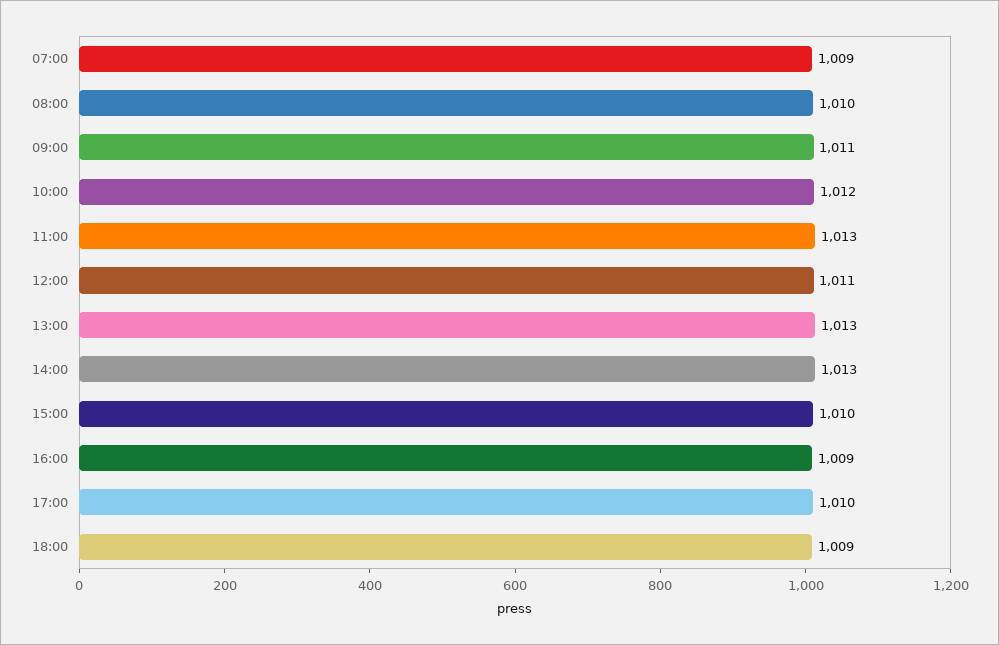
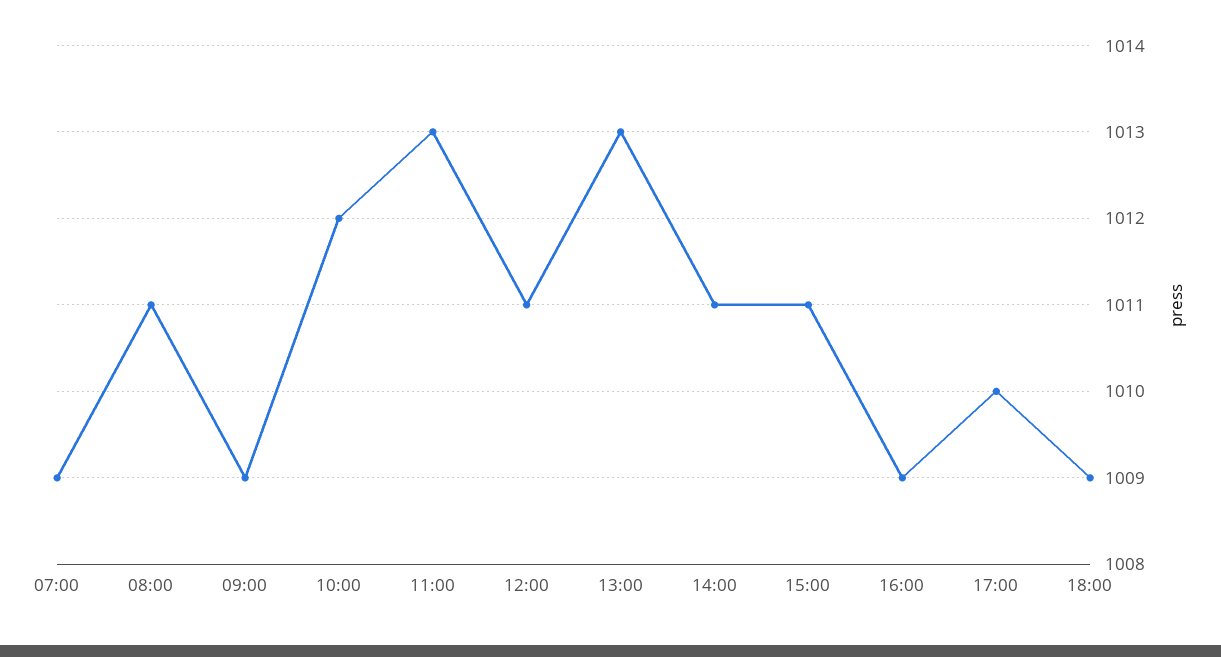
  {
    "07:00": 1009,
-   "08:00": 1010,
+   "08:00": 1011,
-   "09:00": 1011,
+   "09:00": 1009,
    "10:00": 1012,
    "11:00": 1013,
    "12:00": 1011,
    "13:00": 1013,
-   "14:00": 1013,
+   "14:00": 1011,
-   "15:00": 1010,
+   "15:00": 1011,
    "16:00": 1009,
    "17:00": 1010,
    "18:00": 1009
  }

